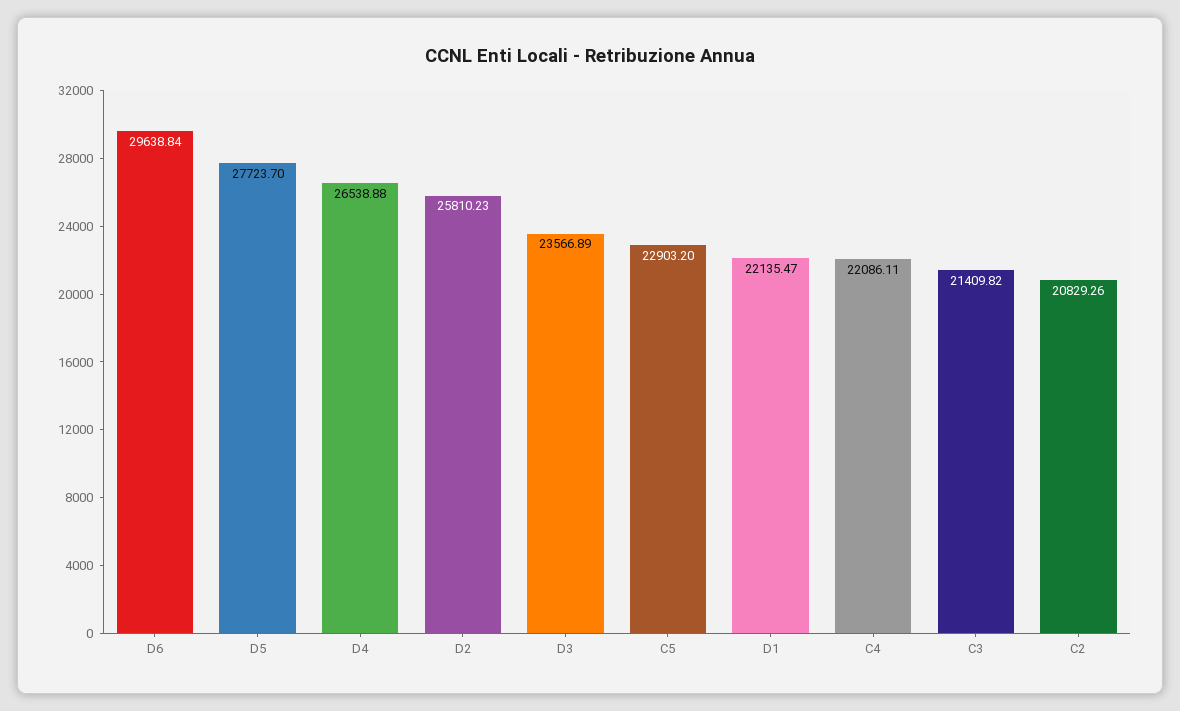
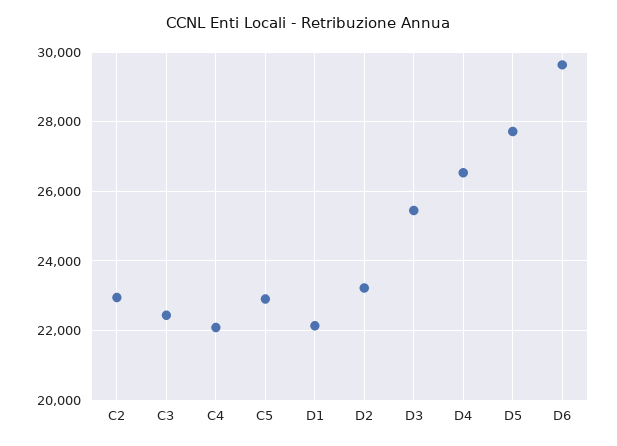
  {
    "D6": 29638.84,
    "D5": 27723.7,
    "D4": 26538.88,
-   "D2": 25810.23,
+   "D2": 23200,
-   "D3": 23566.89,
+   "D3": 25400,
    "C5": 22903.2,
    "D1": 22135.47,
    "C4": 22086.11,
-   "C3": 21409.82,
+   "C3": 22400,
-   "C2": 20829.26
+   "C2": 23000
  }

